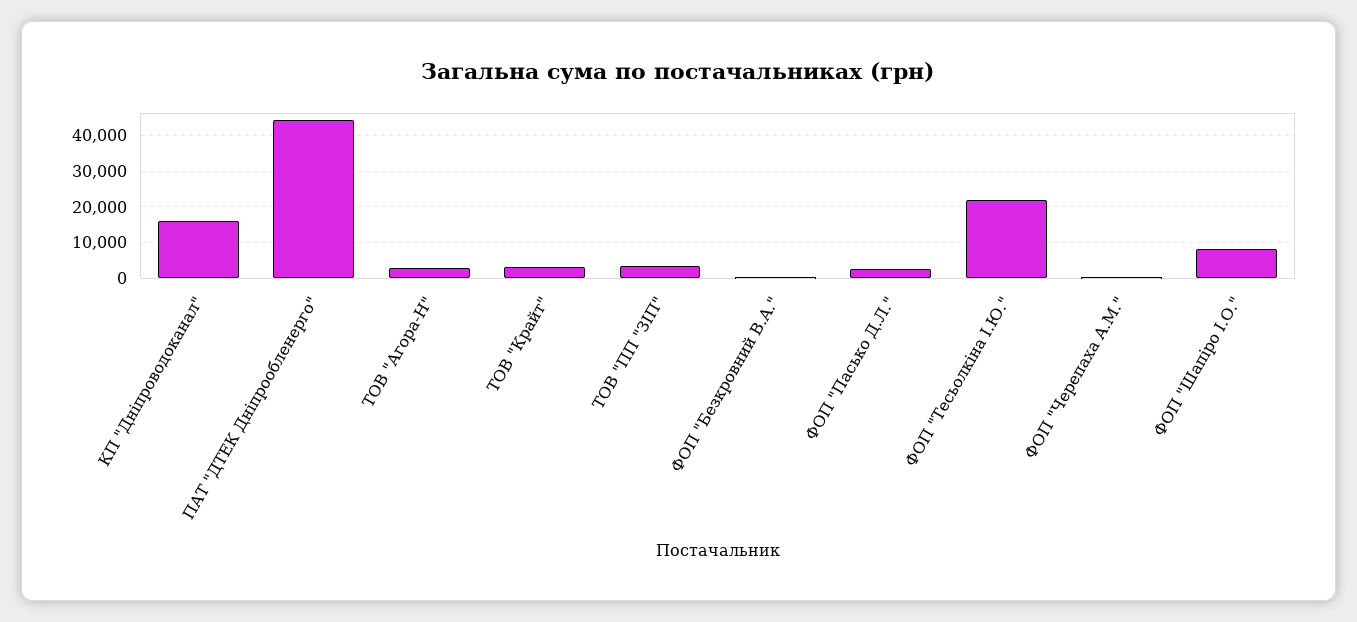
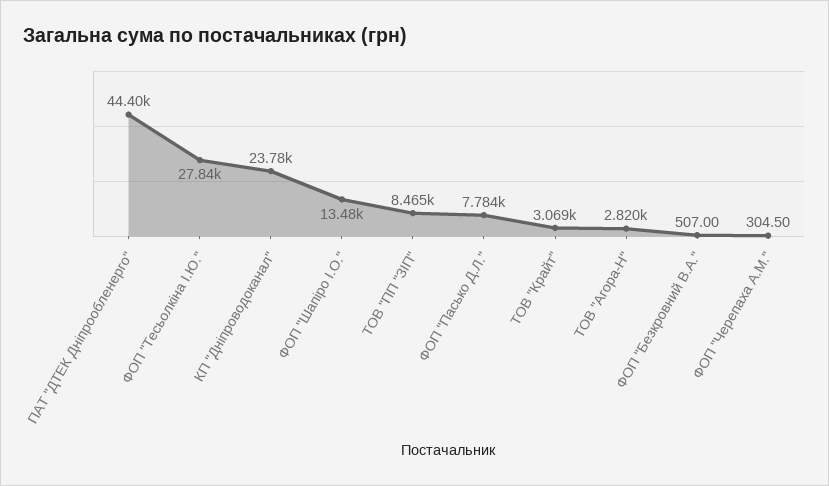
  {
-   "КП \"Дніпроводоканал\"": 16000,
+   "КП \"Дніпроводоканал\"": 23780,
    "ПАТ \"ДТЕК Дніпрообленерго\"": 44400,
    "ТОВ \"Агора-Н\"": 2820,
    "ТОВ \"Крайт\"": 3069,
-   "ТОВ \"ПП \"ЗІП\"": 4000,
+   "ТОВ \"ПП \"ЗІП\"": 8465,
    "ФОП \"Безкровний В.А.\"": 507,
-   "ФОП \"Пасько Д.Л.\"": 2000,
+   "ФОП \"Пасько Д.Л.\"": 7784,
-   "ФОП \"Тесьолкіна І.Ю.\"": 22000,
+   "ФОП \"Тесьолкіна І.Ю.\"": 27840,
    "ФОП \"Черепаха А.М.\"": 304.5,
-   "ФОП \"Шапіро І.О.\"": 8000
+   "ФОП \"Шапіро І.О.\"": 13480
  }

